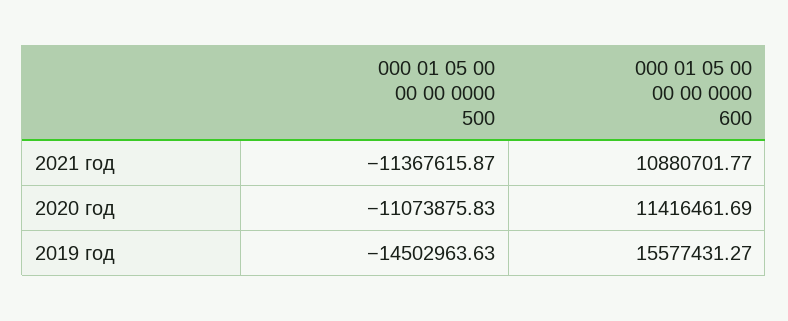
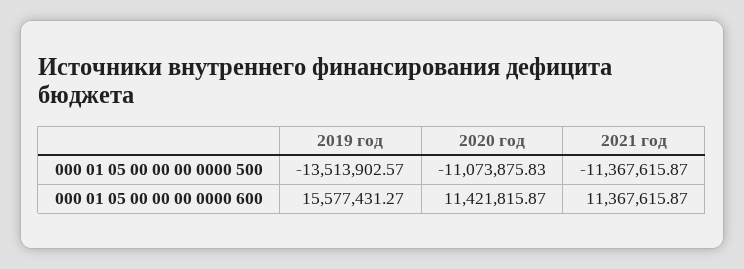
  {
    "000 01 05 00 00 00 0000 500": {
      "2021 год": -11367615.87,
      "2020 год": -11073875.83,
-     "2019 год": -14502963.63
+     "2019 год": -13513902.57
    },
    "000 01 05 00 00 00 0000 600": {
-     "2021 год": 10880701.77,
+     "2021 год": 11367615.87,
-     "2020 год": 11416461.69,
+     "2020 год": 11421815.87,
      "2019 год": 15577431.27
    }
  }

